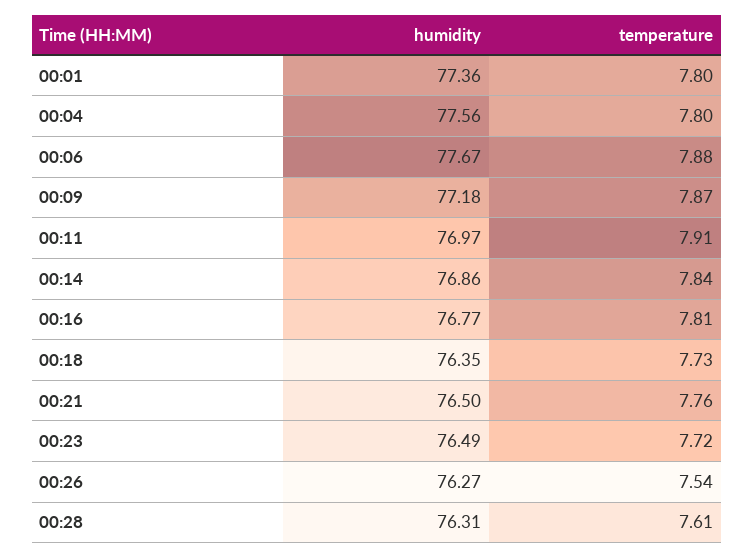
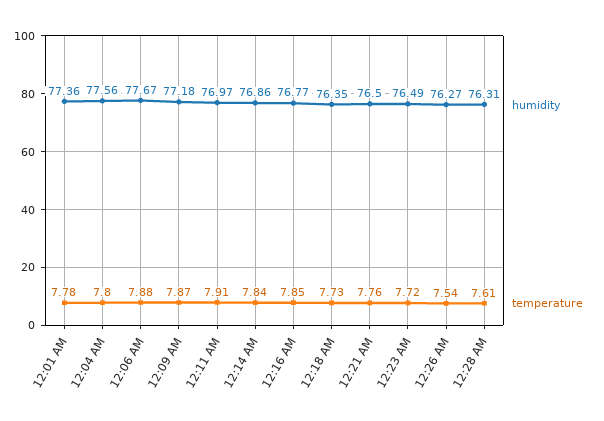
  {
    "humidity": {
      "00:01": 77.36,
      "00:04": 77.56,
      "00:06": 77.67,
      "00:09": 77.18,
      "00:11": 76.97,
      "00:14": 76.86,
      "00:16": 76.77,
      "00:18": 76.35,
      "00:21": 76.5,
      "00:23": 76.49,
      "00:26": 76.27,
      "00:28": 76.31
    },
    "temperature": {
-     "00:01": 7.8,
+     "00:01": 7.78,
      "00:04": 7.8,
      "00:06": 7.88,
      "00:09": 7.87,
      "00:11": 7.91,
      "00:14": 7.84,
-     "00:16": 7.81,
+     "00:16": 7.85,
      "00:18": 7.73,
      "00:21": 7.76,
      "00:23": 7.72,
      "00:26": 7.54,
      "00:28": 7.61
    }
  }

